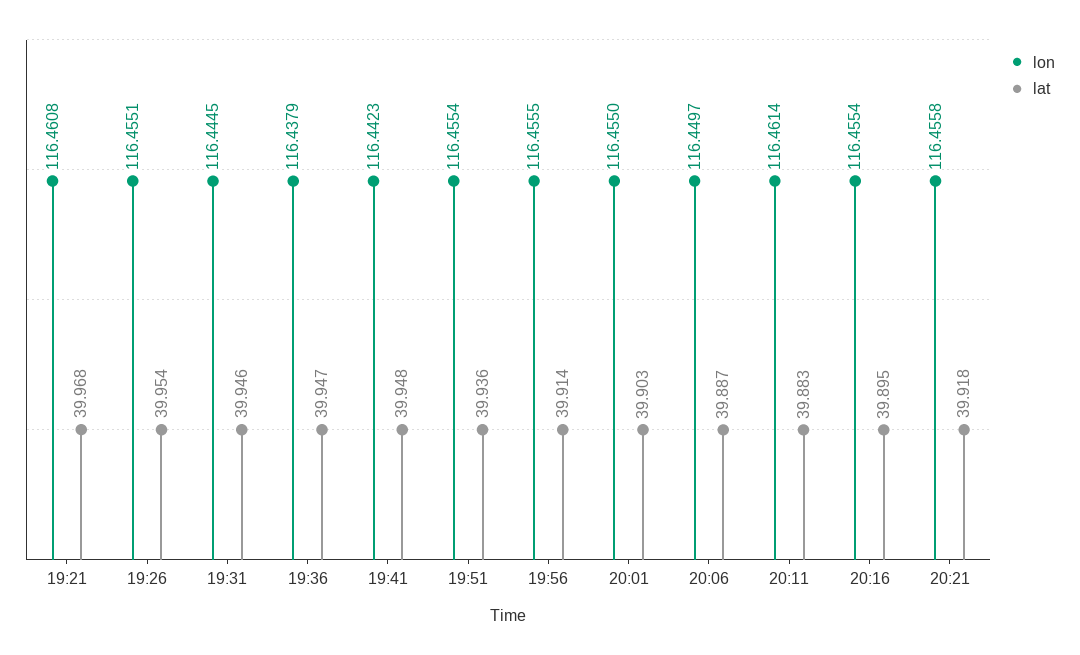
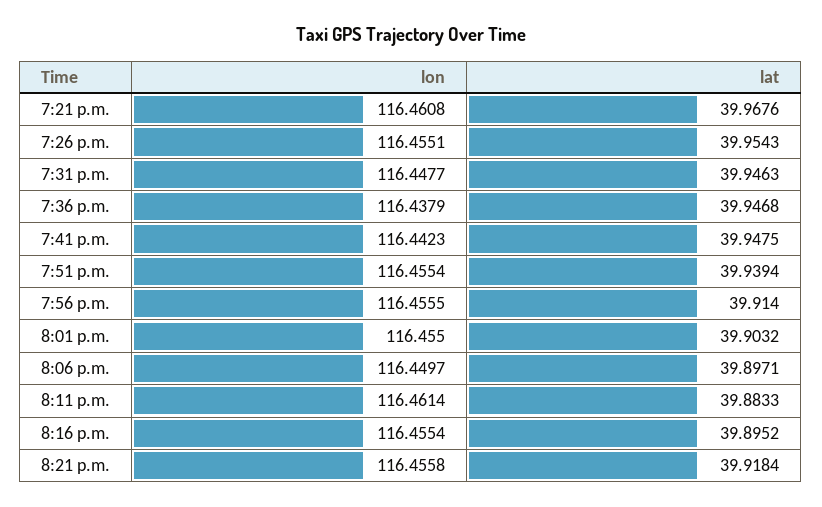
  {
    "lon": {
      "19:21": 116.4608,
      "19:26": 116.4551,
-     "19:31": 116.4445,
+     "19:31": 116.4477,
      "19:36": 116.4379,
      "19:41": 116.4423,
      "19:51": 116.4554,
      "19:56": 116.4555,
      "20:01": 116.455,
      "20:06": 116.4497,
      "20:11": 116.4614,
      "20:16": 116.4554,
      "20:21": 116.4558
    },
    "lat": {
      "19:21": 39.9676,
      "19:26": 39.9543,
      "19:31": 39.9463,
      "19:36": 39.9468,
      "19:41": 39.9475,
-     "19:51": 39.936,
+     "19:51": 39.9394,
      "19:56": 39.914,
      "20:01": 39.9032,
-     "20:06": 39.887,
+     "20:06": 39.8971,
      "20:11": 39.8833,
      "20:16": 39.8952,
      "20:21": 39.9184
    }
  }

